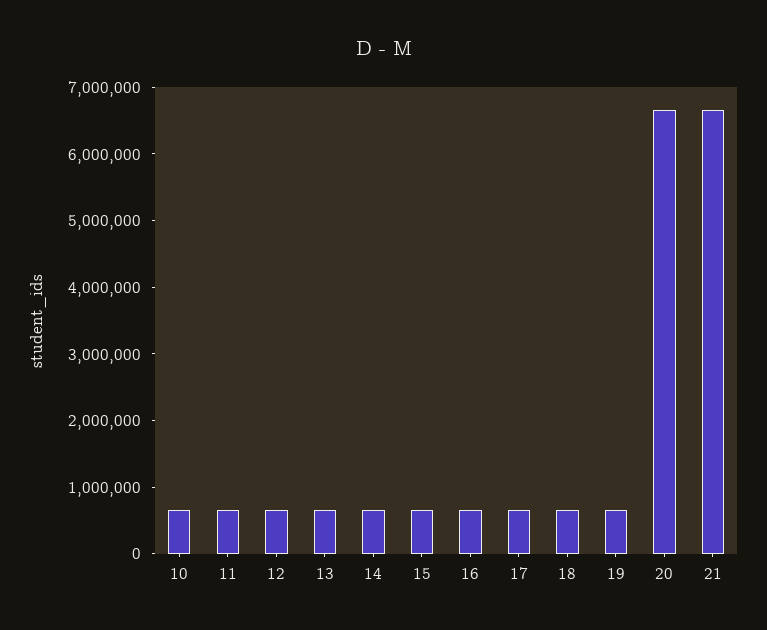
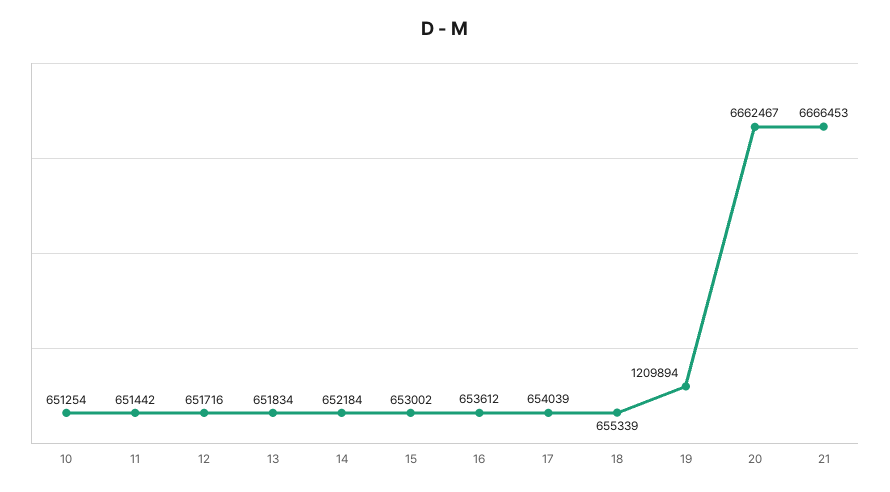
  {
    "10": 651254,
    "11": 651442,
    "12": 651716,
    "13": 651834,
    "14": 652184,
    "15": 653002,
    "16": 653612,
    "17": 654039,
    "18": 655339,
-   "19": 600000,
+   "19": 1209894,
    "20": 6662467,
    "21": 6666453
  }

